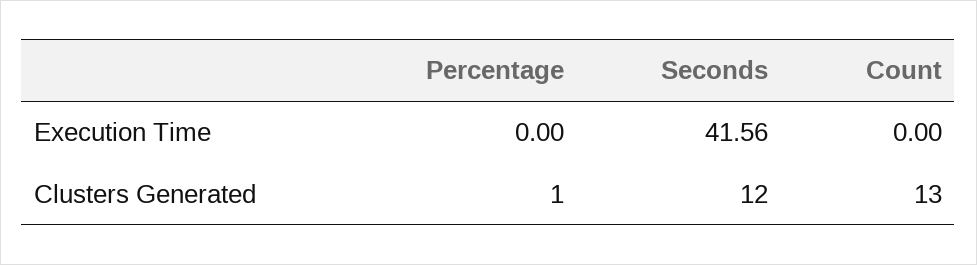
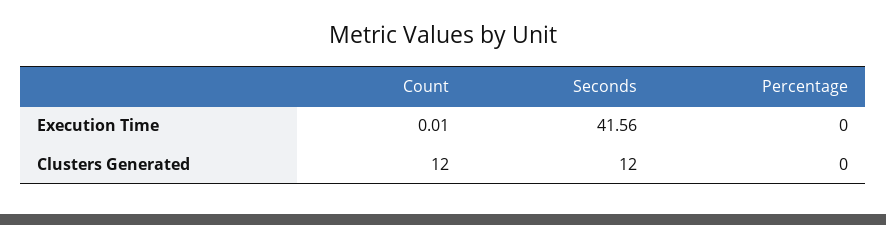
  {
    "Percentage": {
      "Execution Time": 0,
-     "Clusters Generated": 1
+     "Clusters Generated": 0
    },
    "Seconds": {
      "Execution Time": 41.56,
      "Clusters Generated": 12
    },
    "Count": {
-     "Execution Time": 0,
+     "Execution Time": 0.01,
-     "Clusters Generated": 13
+     "Clusters Generated": 12
    }
  }

